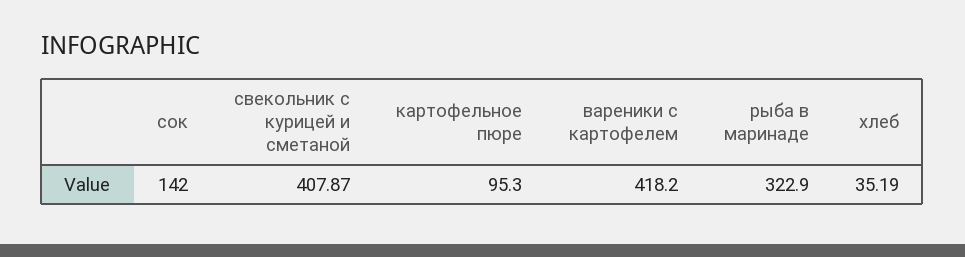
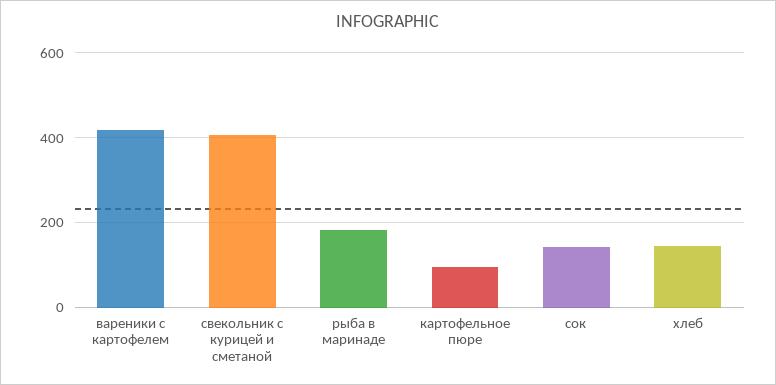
  {
    "сок": 142,
    "свекольник с курицей и сметаной": 407.87,
    "картофельное пюре": 95.3,
    "вареники с картофелем": 418.2,
-   "рыба в маринаде": 322.9,
+   "рыба в маринаде": 180,
-   "хлеб": 35.19
+   "хлеб": 140
  }

